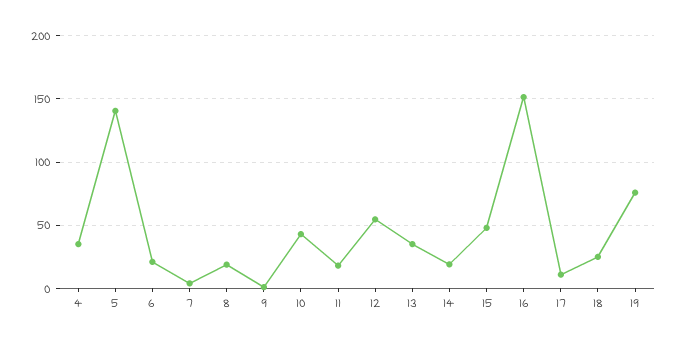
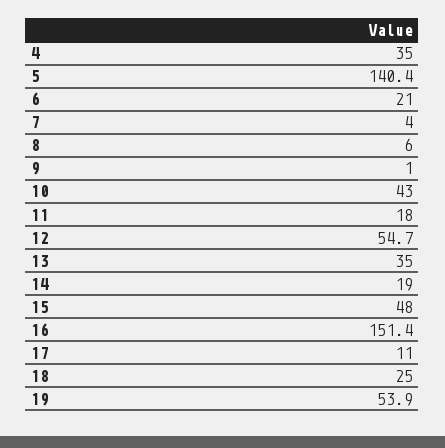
  {
    "4": 35,
    "5": 140.4,
    "6": 21,
    "7": 4,
-   "8": 20,
+   "8": 6,
    "9": 1,
    "10": 43,
    "11": 18,
    "12": 54.7,
    "13": 35,
    "14": 19,
    "15": 48,
    "16": 151.4,
    "17": 11,
    "18": 25,
-   "19": 75
+   "19": 53.9
  }

